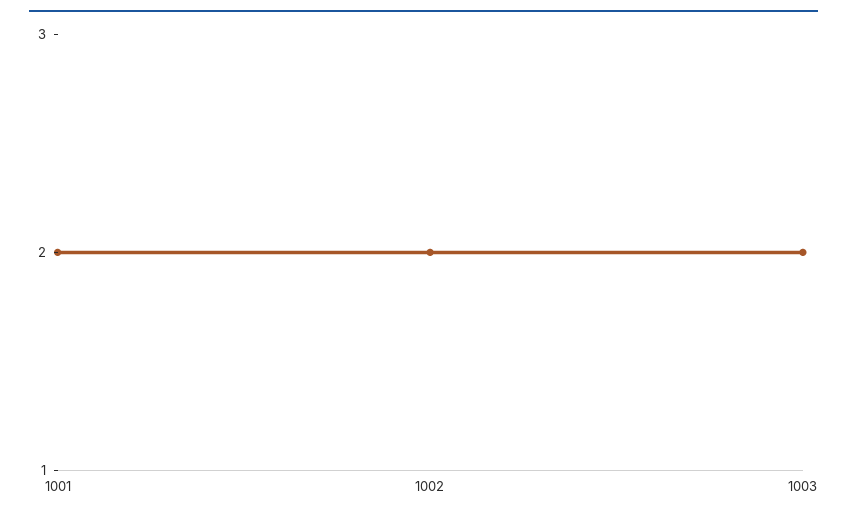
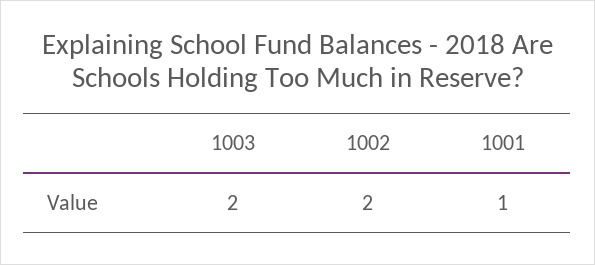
  {
-   "1001": 2,
+   "1001": 1,
    "1002": 2,
    "1003": 2
  }

